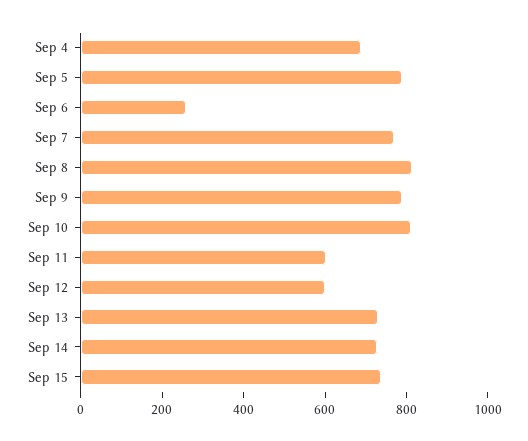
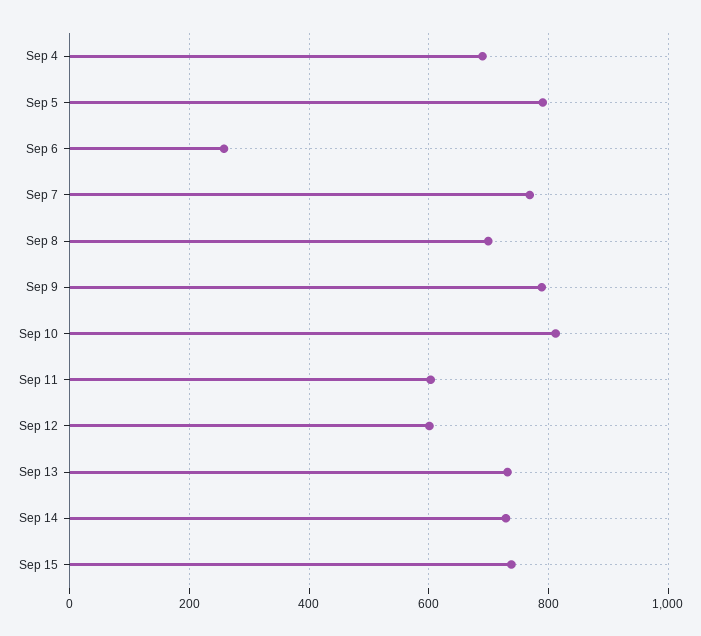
  {
    "Sep 4": 680,
    "Sep 5": 800,
    "Sep 6": 260,
    "Sep 7": 760,
-   "Sep 8": 800,
+   "Sep 8": 700,
    "Sep 9": 780,
    "Sep 10": 820,
    "Sep 11": 600,
    "Sep 12": 600,
    "Sep 13": 740,
    "Sep 14": 720,
    "Sep 15": 740
  }

